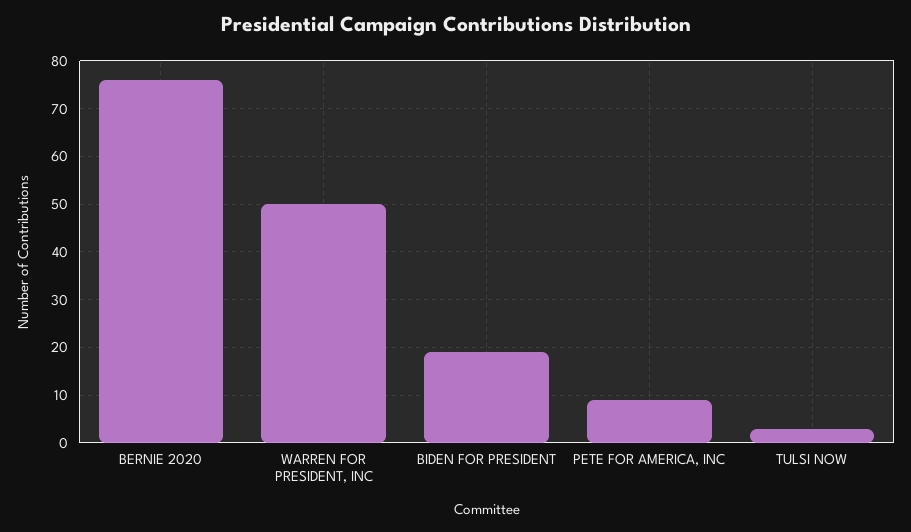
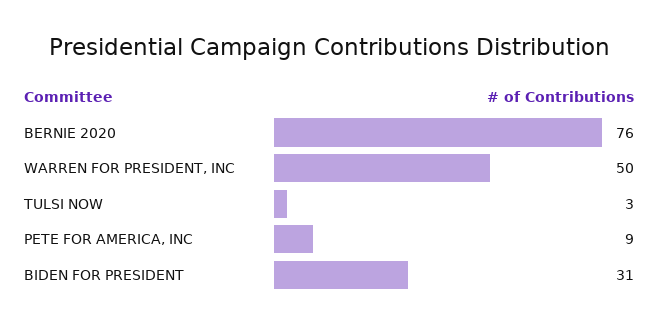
  {
    "BERNIE 2020": 76,
    "WARREN FOR PRESIDENT, INC": 50,
-   "BIDEN FOR PRESIDENT": 20,
+   "BIDEN FOR PRESIDENT": 31,
    "PETE FOR AMERICA, INC": 9,
    "TULSI NOW": 3
  }

